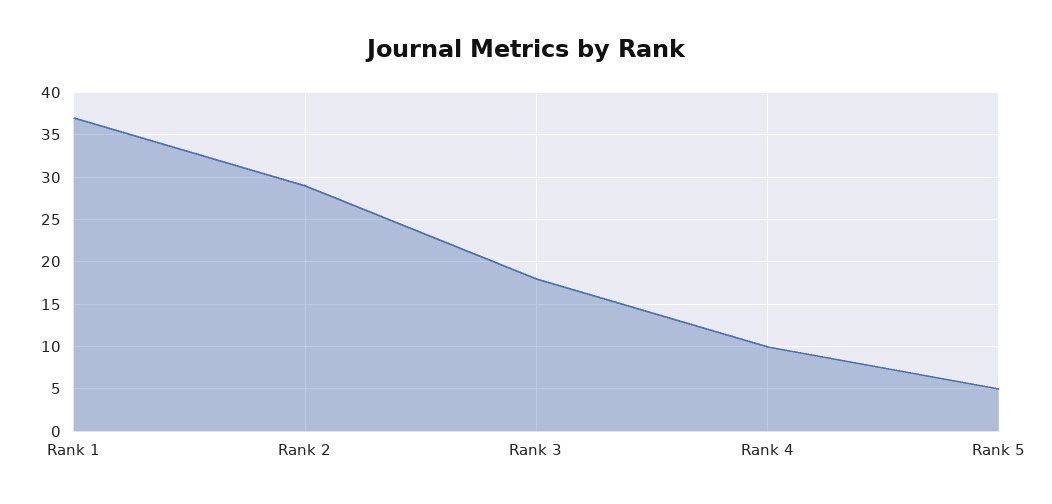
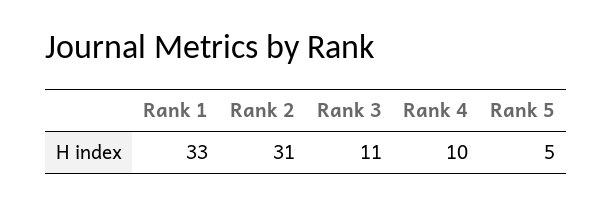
  {
-   "Rank 1": 37,
+   "Rank 1": 33,
-   "Rank 2": 29,
+   "Rank 2": 31,
-   "Rank 3": 18,
+   "Rank 3": 11,
    "Rank 4": 10,
    "Rank 5": 5
  }

